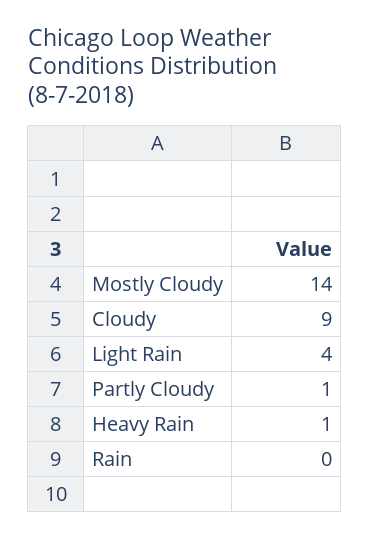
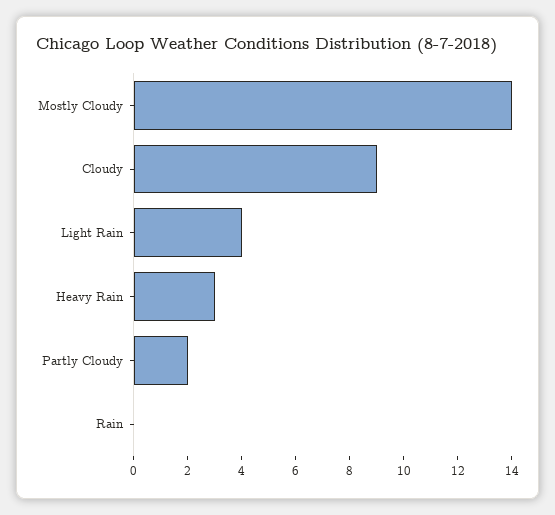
  {
    "Mostly Cloudy": 14,
    "Cloudy": 9,
    "Light Rain": 4,
-   "Partly Cloudy": 1,
+   "Partly Cloudy": 2,
-   "Heavy Rain": 1,
+   "Heavy Rain": 3,
    "Rain": 0
  }

